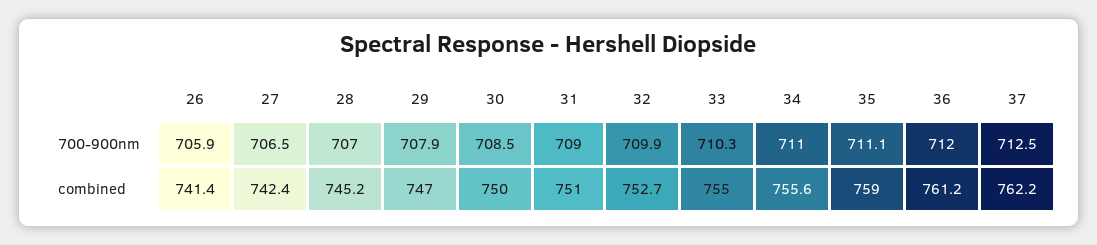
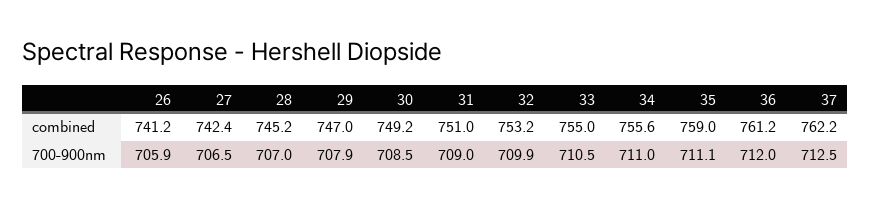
  {
    "26": {
      "700-900nm": 705.9,
-     "combined": 741.4
+     "combined": 741.2
    },
    "27": {
      "700-900nm": 706.5,
      "combined": 742.4
    },
    "28": {
      "700-900nm": 707,
      "combined": 745.2
    },
    "29": {
      "700-900nm": 707.9,
      "combined": 747
    },
    "30": {
      "700-900nm": 708.5,
-     "combined": 750
+     "combined": 749.2
    },
    "31": {
      "700-900nm": 709,
      "combined": 751
    },
    "32": {
      "700-900nm": 709.9,
-     "combined": 752.7
+     "combined": 753.2
    },
    "33": {
-     "700-900nm": 710.3,
+     "700-900nm": 710.5,
      "combined": 755
    },
    "34": {
      "700-900nm": 711,
      "combined": 755.6
    },
    "35": {
      "700-900nm": 711.1,
      "combined": 759
    },
    "36": {
      "700-900nm": 712,
      "combined": 761.2
    },
    "37": {
      "700-900nm": 712.5,
      "combined": 762.2
    }
  }

